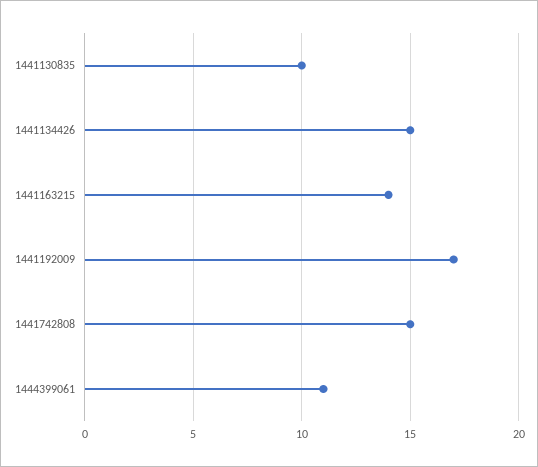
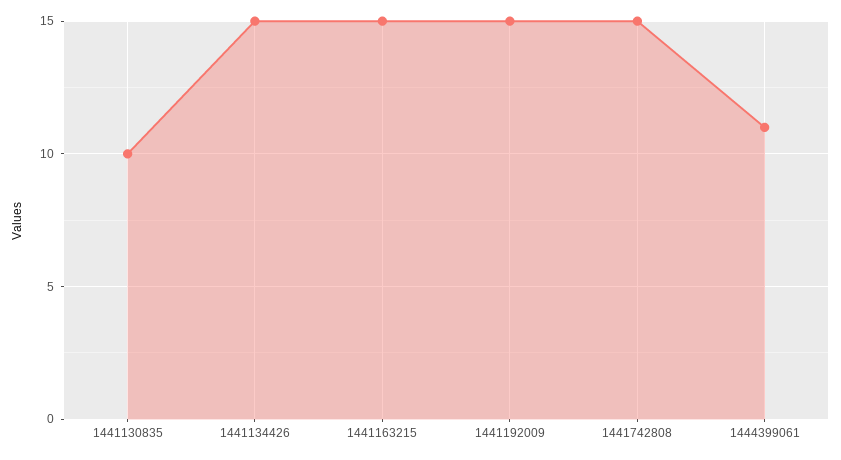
  {
    "1441130835": 10,
    "1441134426": 15,
-   "1441163215": 14,
+   "1441163215": 15,
-   "1441192009": 17,
+   "1441192009": 15,
    "1441742808": 15,
    "1444399061": 11
  }

